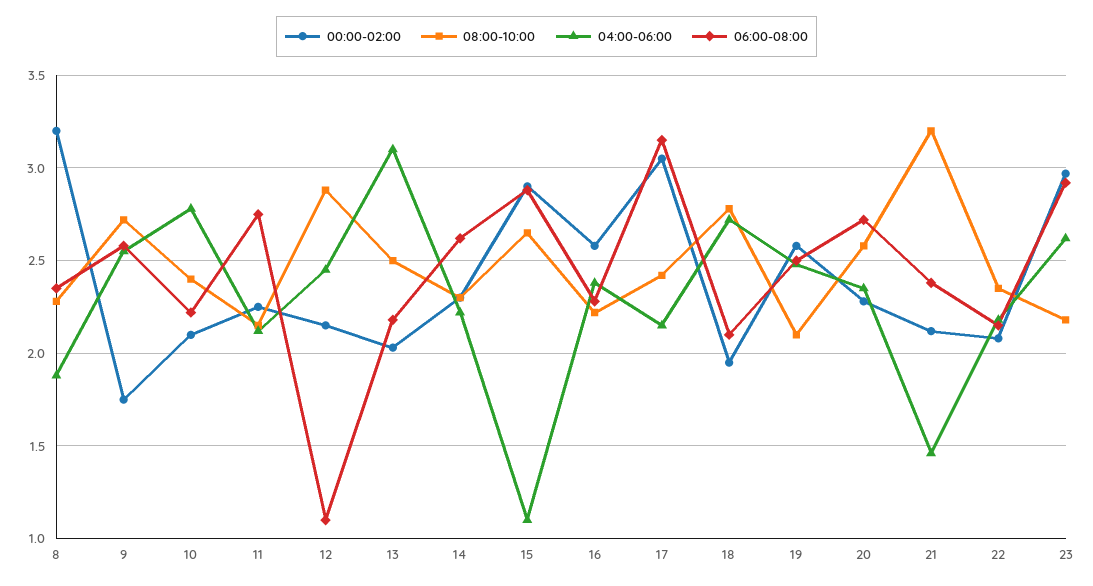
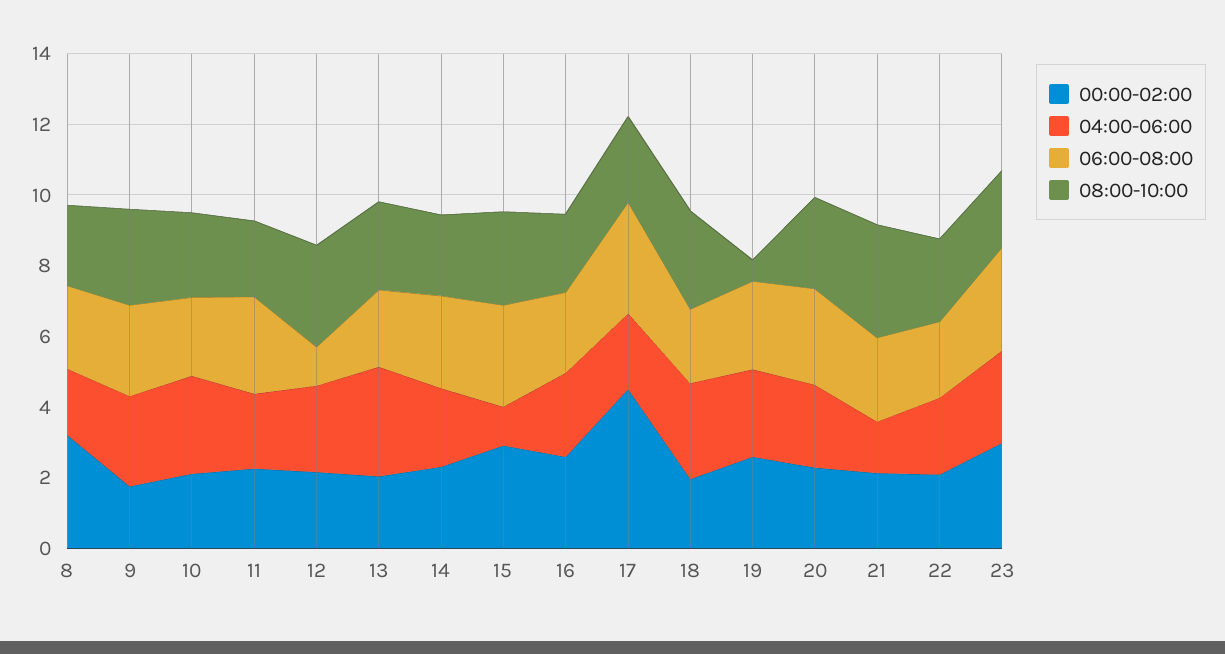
  {
    "00:00-02:00": {
      "8": 3.2,
      "9": 1.75,
      "10": 2.1,
      "11": 2.25,
      "12": 2.15,
      "13": 2.05,
      "14": 2.3,
      "15": 2.9,
      "16": 2.6,
-     "17": 3.05,
+     "17": 4.5,
      "18": 1.95,
      "19": 2.6,
      "20": 2.3,
      "21": 2.1,
      "22": 2.1,
      "23": 2.95
    },
    "08:00-10:00": {
      "8": 2.3,
      "9": 2.7,
      "10": 2.4,
      "11": 2.15,
      "12": 2.9,
      "13": 2.5,
      "14": 2.3,
      "15": 2.65,
      "16": 2.2,
      "17": 2.4,
      "18": 2.8,
-     "19": 2.1,
+     "19": 0.5,
      "20": 2.6,
      "21": 3.2,
      "22": 2.35,
      "23": 2.2
    },
    "04:00-06:00": {
      "8": 1.9,
      "9": 2.55,
      "10": 2.8,
      "11": 2.1,
      "12": 2.45,
      "13": 3.1,
      "14": 2.2,
      "15": 1.1,
      "16": 2.4,
      "17": 2.15,
      "18": 2.7,
      "19": 2.5,
      "20": 2.35,
      "21": 1.45,
      "22": 2.2,
      "23": 2.6
    },
    "06:00-08:00": {
      "8": 2.35,
      "9": 2.6,
      "10": 2.2,
      "11": 2.75,
      "12": 1.1,
      "13": 2.2,
      "14": 2.6,
      "15": 2.9,
      "16": 2.3,
      "17": 3.15,
      "18": 2.1,
      "19": 2.5,
      "20": 2.7,
      "21": 2.4,
      "22": 2.15,
      "23": 2.9
    }
  }

